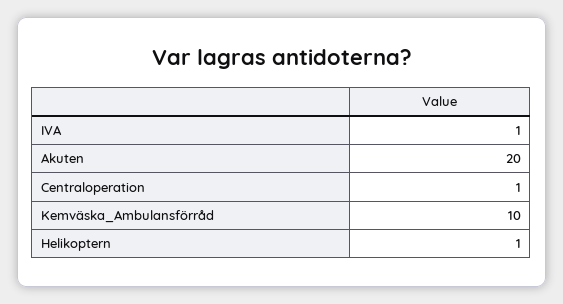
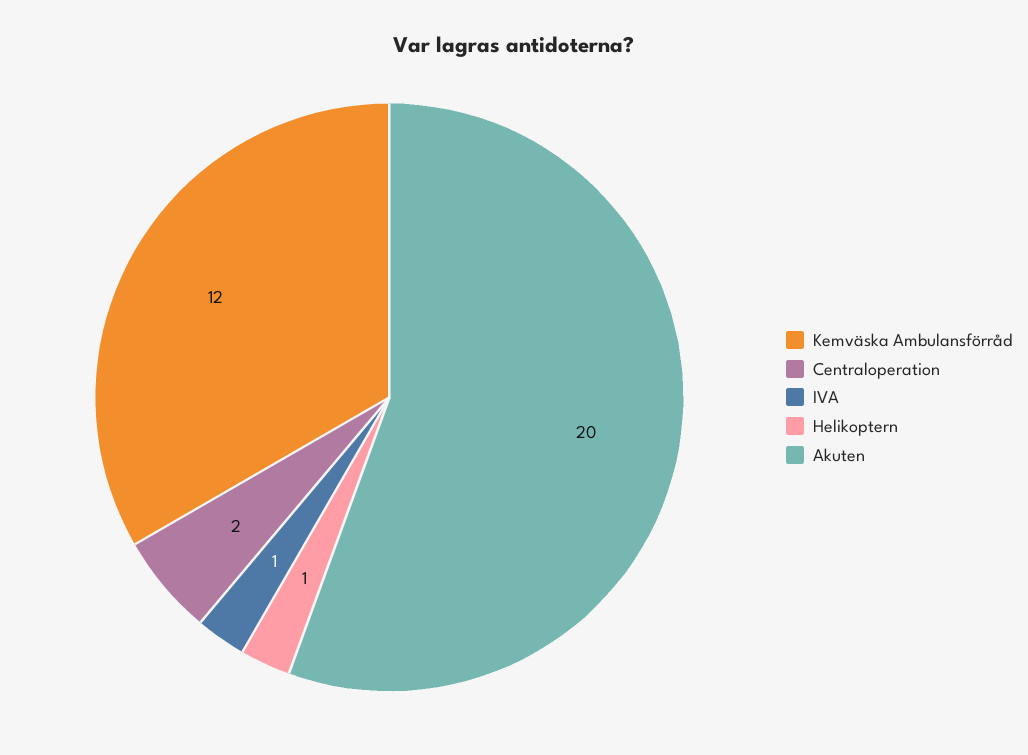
  {
    "IVA": 1,
    "Akuten": 20,
-   "Centraloperation": 1,
+   "Centraloperation": 2,
-   "Kemväska_Ambulansförråd": 10,
+   "Kemväska_Ambulansförråd": 12,
    "Helikoptern": 1
  }

